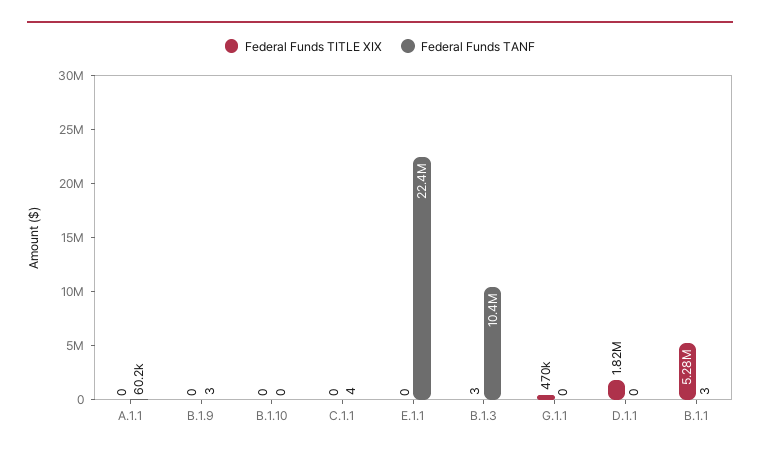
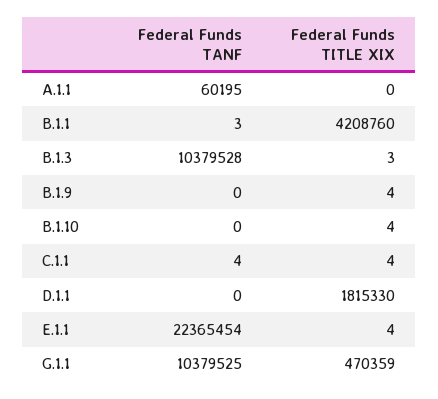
  {
    "Federal Funds TITLE XIX": {
      "A.1.1": 0,
-     "B.1.9": 0,
+     "B.1.9": 4,
-     "B.1.10": 0,
+     "B.1.10": 4,
-     "C.1.1": 0,
+     "C.1.1": 4,
-     "E.1.1": 0,
+     "E.1.1": 4,
      "B.1.3": 3,
      "G.1.1": 470359,
      "D.1.1": 1815330,
-     "B.1.1": 5280000
+     "B.1.1": 4208760
    },
    "Federal Funds TANF": {
      "A.1.1": 60195,
-     "B.1.9": 3,
+     "B.1.9": 0,
      "B.1.10": 0,
      "C.1.1": 4,
      "E.1.1": 22365454,
      "B.1.3": 10379528,
-     "G.1.1": 0,
+     "G.1.1": 10379525,
      "D.1.1": 0,
      "B.1.1": 3
    }
  }

